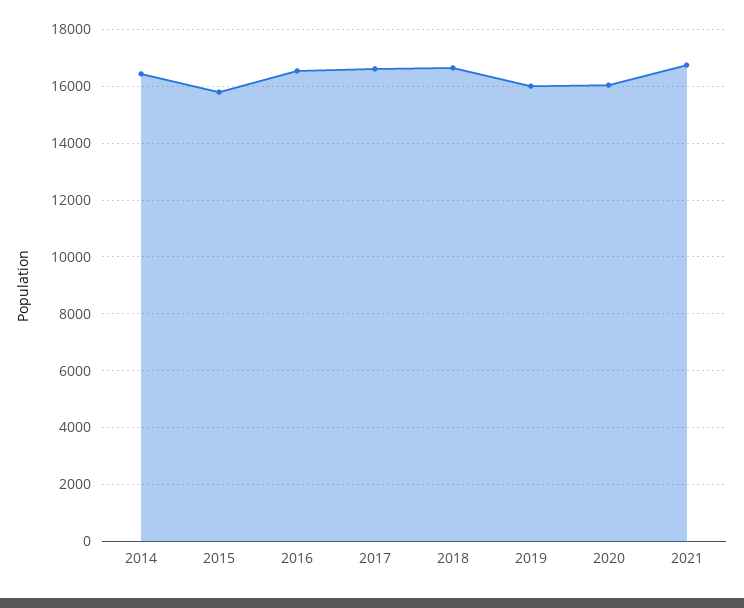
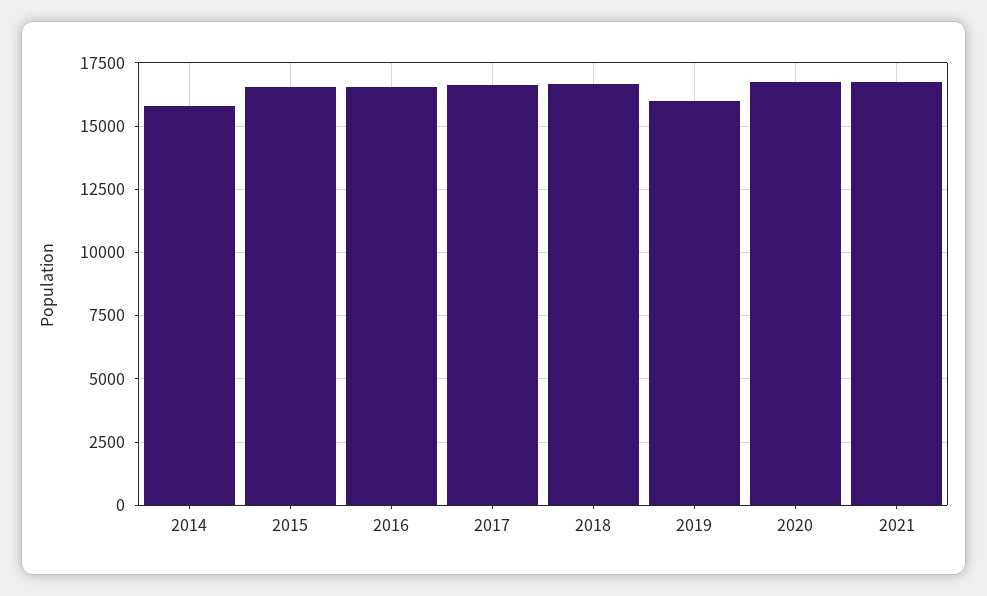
  {
-   "2014": 16500,
+   "2014": 15750,
-   "2015": 15750,
+   "2015": 16500,
    "2016": 16500,
    "2017": 16500,
    "2018": 16750,
    "2019": 16000,
-   "2020": 16000,
+   "2020": 16750,
    "2021": 16750
  }

